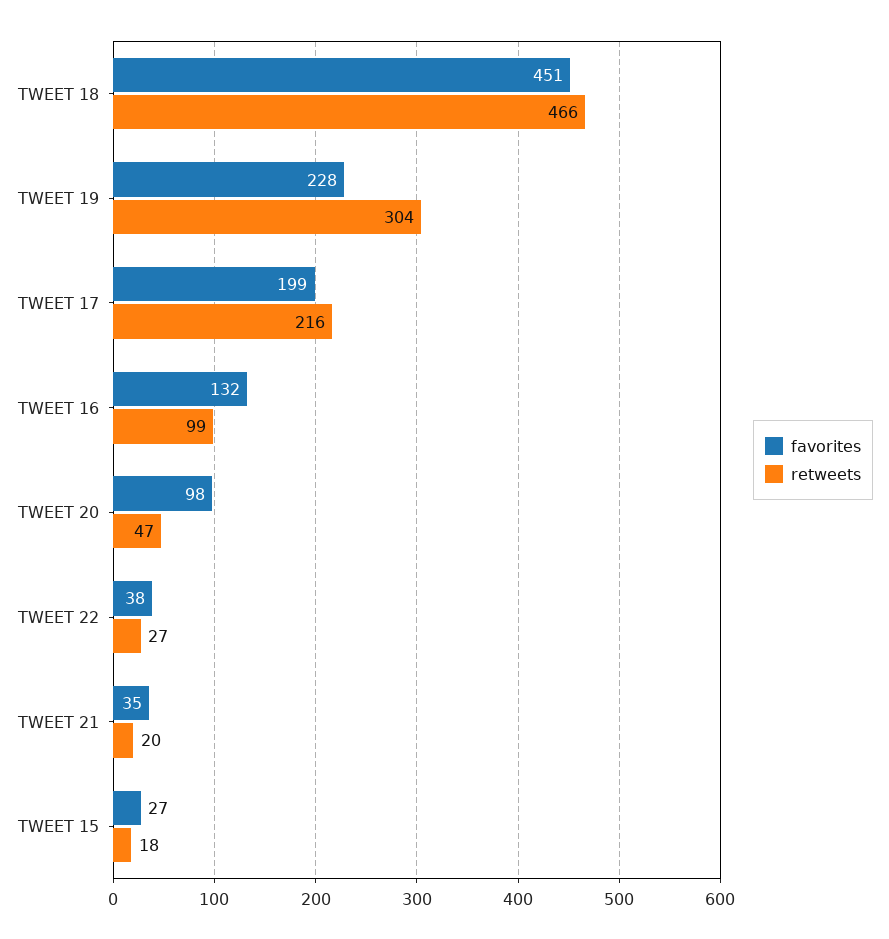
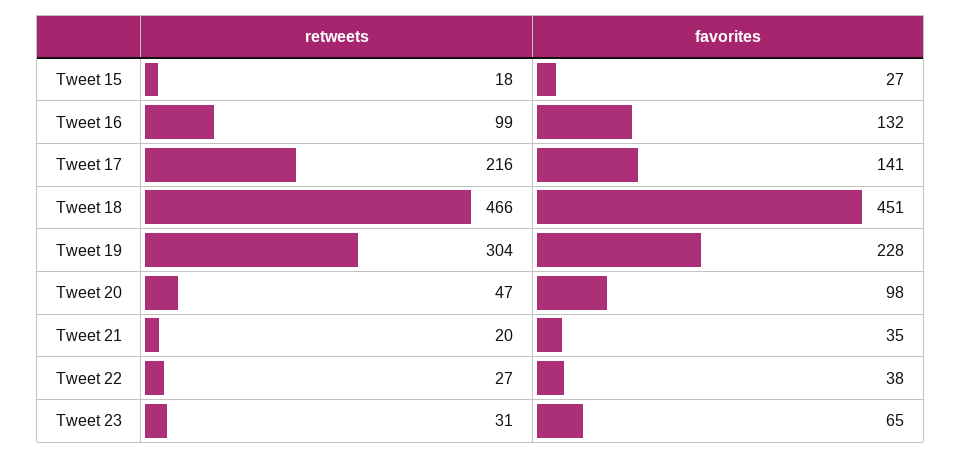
  {
    "favorites": {
      "TWEET 18": 451,
      "TWEET 19": 228,
-     "TWEET 17": 199,
+     "TWEET 17": 141,
      "TWEET 16": 132,
      "TWEET 20": 98,
      "TWEET 22": 38,
      "TWEET 21": 35,
-     "TWEET 15": 27
+     "TWEET 15": 27,
+     "Tweet 23": 65
    },
    "retweets": {
      "TWEET 18": 466,
      "TWEET 19": 304,
      "TWEET 17": 216,
      "TWEET 16": 99,
      "TWEET 20": 47,
      "TWEET 22": 27,
      "TWEET 21": 20,
-     "TWEET 15": 18
+     "TWEET 15": 18,
+     "Tweet 23": 31
    }
  }

